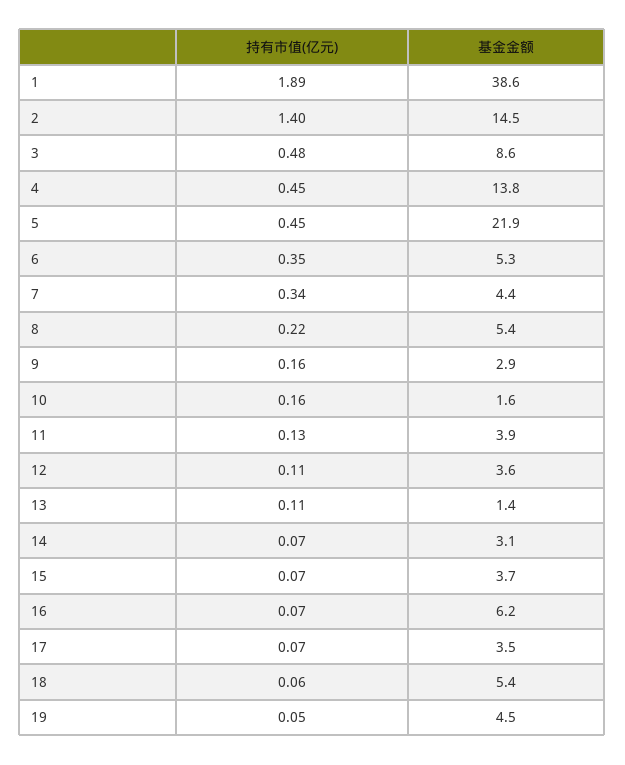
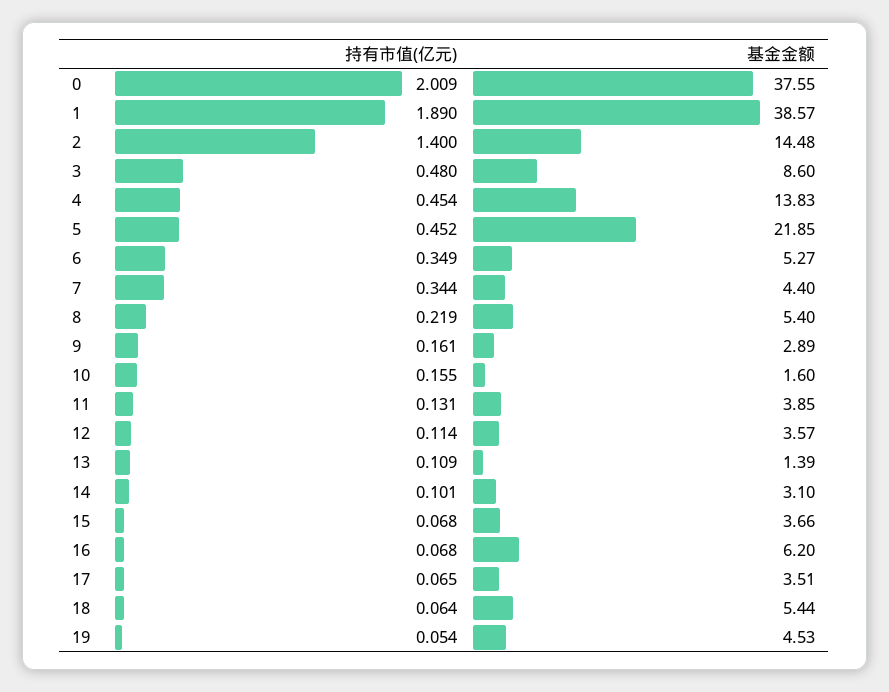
  {
    "持有市值(亿元)": {
      "1": 1.89,
      "2": 1.4,
      "3": 0.48,
      "4": 0.454,
      "5": 0.452,
      "6": 0.349,
      "7": 0.344,
      "8": 0.219,
      "9": 0.161,
      "10": 0.155,
      "11": 0.131,
      "12": 0.114,
      "13": 0.109,
-     "14": 0.07,
+     "14": 0.101,
      "15": 0.068,
      "16": 0.068,
      "17": 0.065,
      "18": 0.064,
-     "19": 0.054
+     "19": 0.054,
+     "0": 2.009
    },
    "基金金额": {
      "1": 38.57,
      "2": 14.48,
      "3": 8.6,
      "4": 13.83,
      "5": 21.85,
      "6": 5.27,
      "7": 4.4,
      "8": 5.4,
      "9": 2.89,
      "10": 1.6,
      "11": 3.85,
      "12": 3.57,
      "13": 1.39,
      "14": 3.1,
      "15": 3.66,
      "16": 6.2,
      "17": 3.51,
      "18": 5.44,
-     "19": 4.53
+     "19": 4.53,
+     "0": 37.55
    }
  }

